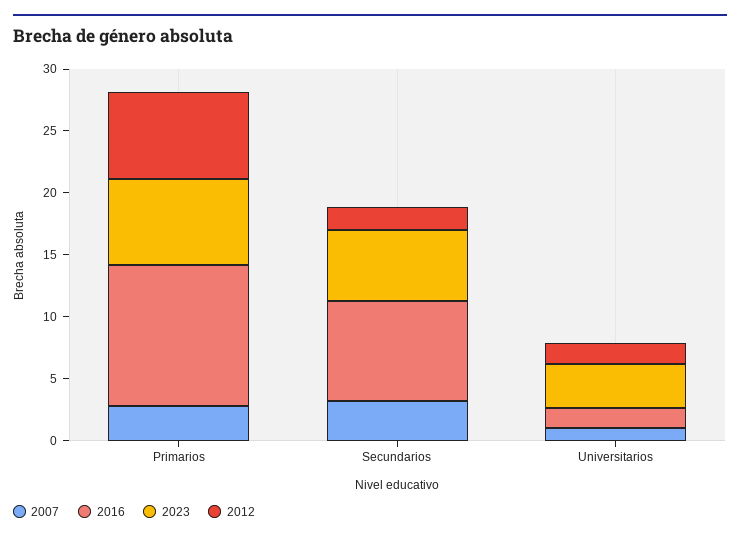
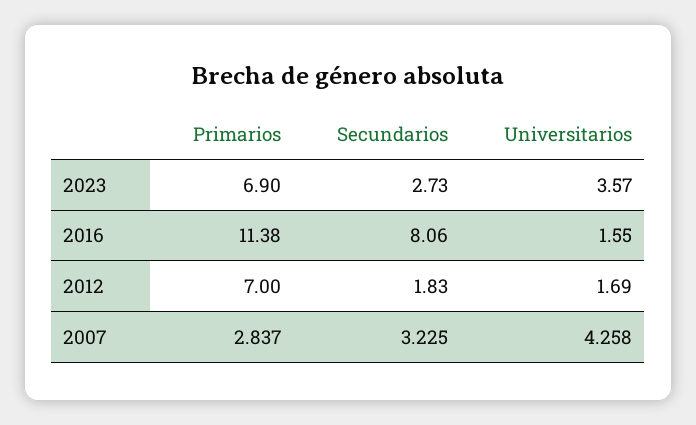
  {
    "2007": {
      "Primarios": 2.837,
      "Secundarios": 3.225,
-     "Universitarios": 1
+     "Universitarios": 4.258
    },
    "2016": {
      "Primarios": 11.38,
      "Secundarios": 8.06,
      "Universitarios": 1.55
    },
    "2023": {
      "Primarios": 6.9,
-     "Secundarios": 6,
+     "Secundarios": 2.73,
      "Universitarios": 3.57
    },
    "2012": {
      "Primarios": 7,
      "Secundarios": 1.83,
      "Universitarios": 1.69
    }
  }

